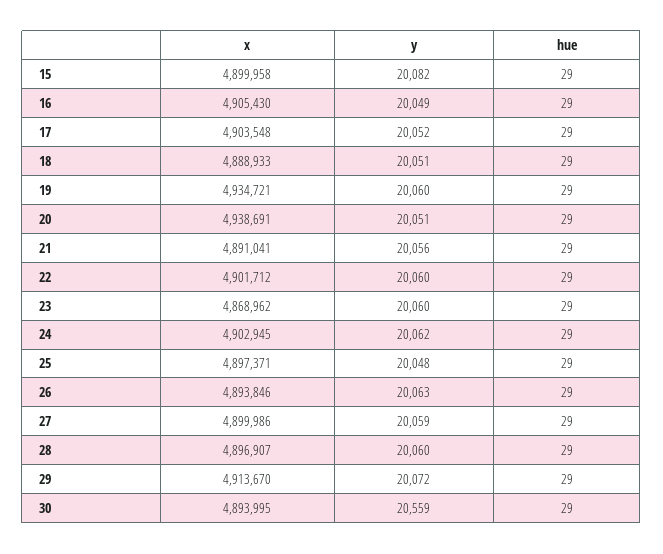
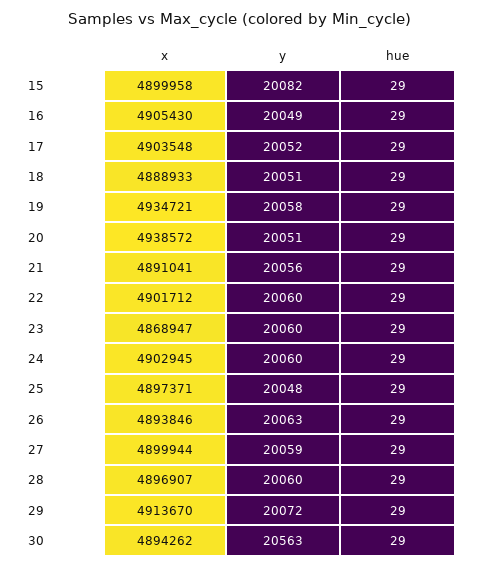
  {
    "x": {
      "15": 4899958,
      "16": 4905430,
      "17": 4903548,
      "18": 4888933,
      "19": 4934721,
-     "20": 4938691,
+     "20": 4938572,
      "21": 4891041,
      "22": 4901712,
-     "23": 4868962,
+     "23": 4868947,
      "24": 4902945,
      "25": 4897371,
      "26": 4893846,
-     "27": 4899986,
+     "27": 4899944,
      "28": 4896907,
      "29": 4913670,
-     "30": 4893995
+     "30": 4894262
    },
    "y": {
      "15": 20082,
      "16": 20049,
      "17": 20052,
      "18": 20051,
-     "19": 20060,
+     "19": 20058,
      "20": 20051,
      "21": 20056,
      "22": 20060,
      "23": 20060,
-     "24": 20062,
+     "24": 20060,
      "25": 20048,
      "26": 20063,
      "27": 20059,
      "28": 20060,
      "29": 20072,
-     "30": 20559
+     "30": 20563
    },
    "hue": {
      "15": 29,
      "16": 29,
      "17": 29,
      "18": 29,
      "19": 29,
      "20": 29,
      "21": 29,
      "22": 29,
      "23": 29,
      "24": 29,
      "25": 29,
      "26": 29,
      "27": 29,
      "28": 29,
      "29": 29,
      "30": 29
    }
  }

